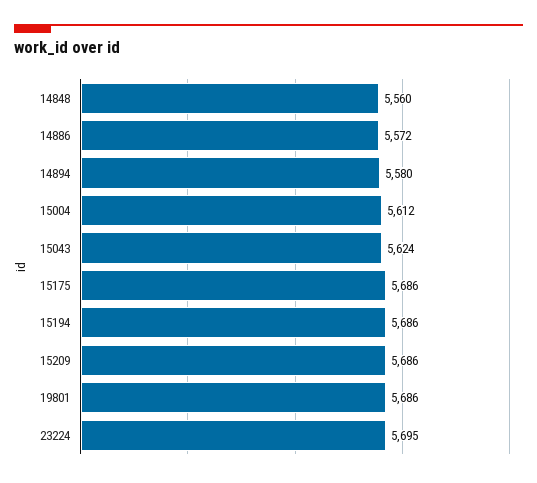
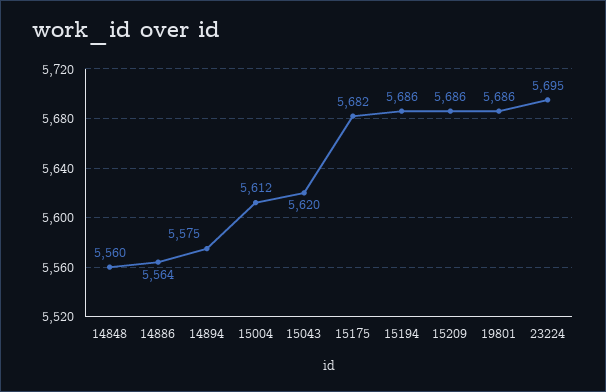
  {
    "14848": 5560,
-   "14886": 5572,
+   "14886": 5564,
-   "14894": 5580,
+   "14894": 5575,
    "15004": 5612,
-   "15043": 5624,
+   "15043": 5620,
-   "15175": 5686,
+   "15175": 5682,
    "15194": 5686,
    "15209": 5686,
    "19801": 5686,
    "23224": 5695
  }

